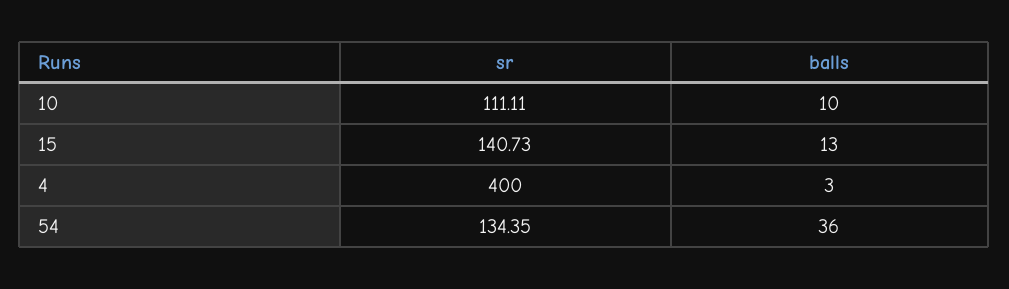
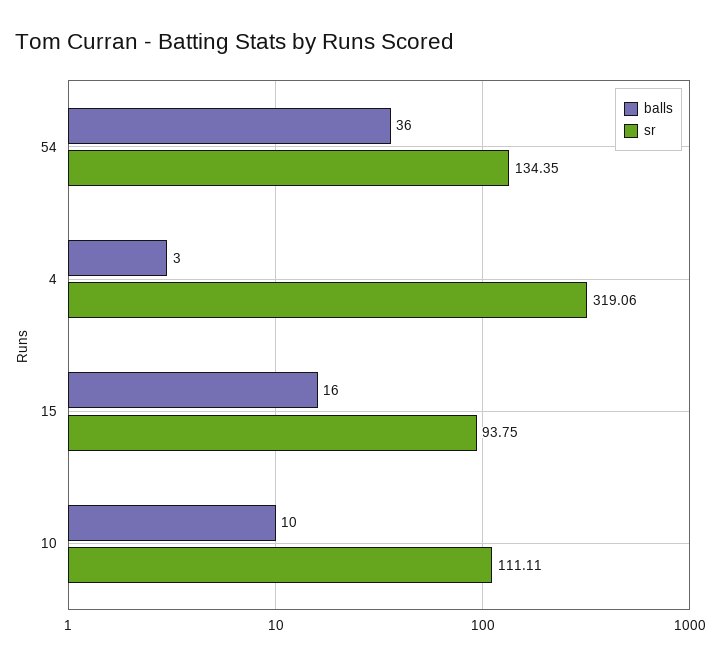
  {
    "sr": {
      "10": 111.11,
-     "15": 140.73,
+     "15": 93.75,
-     "4": 400,
+     "4": 319.06,
      "54": 134.35
    },
    "balls": {
      "10": 10,
-     "15": 13,
+     "15": 16,
      "4": 3,
      "54": 36
    }
  }

